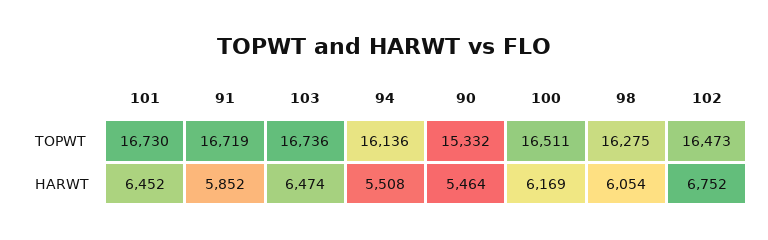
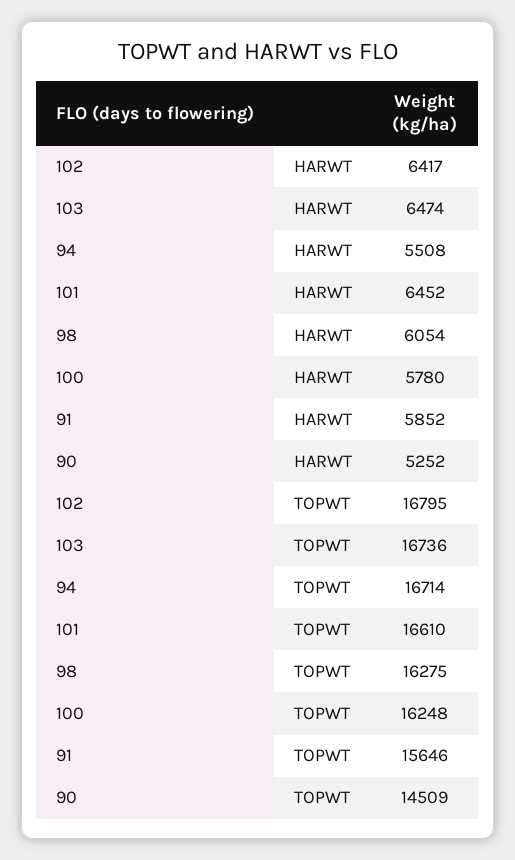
  {
    "101": {
-     "TOPWT": 16730,
+     "TOPWT": 16610,
      "HARWT": 6452
    },
    "91": {
-     "TOPWT": 16719,
+     "TOPWT": 15646,
      "HARWT": 5852
    },
    "103": {
      "TOPWT": 16736,
      "HARWT": 6474
    },
    "94": {
-     "TOPWT": 16136,
+     "TOPWT": 16714,
      "HARWT": 5508
    },
    "90": {
-     "TOPWT": 15332,
+     "TOPWT": 14509,
-     "HARWT": 5464
+     "HARWT": 5252
    },
    "100": {
-     "TOPWT": 16511,
+     "TOPWT": 16248,
-     "HARWT": 6169
+     "HARWT": 5780
    },
    "98": {
      "TOPWT": 16275,
      "HARWT": 6054
    },
    "102": {
-     "TOPWT": 16473,
+     "TOPWT": 16795,
-     "HARWT": 6752
+     "HARWT": 6417
    }
  }

